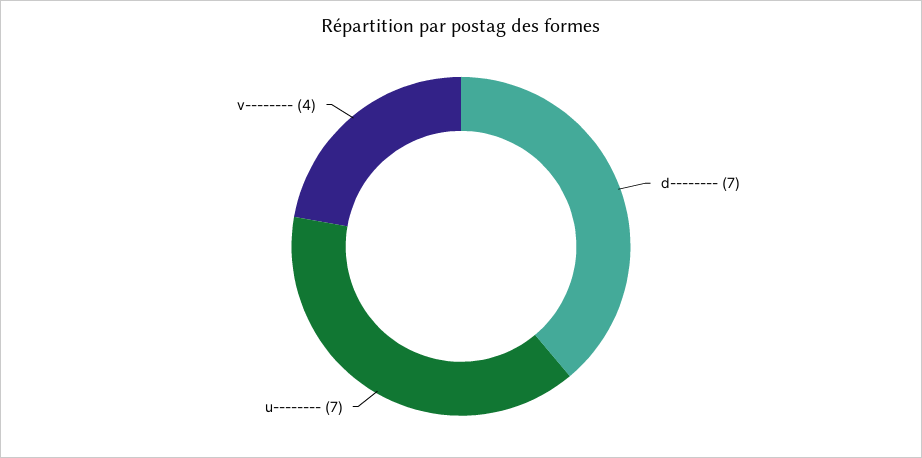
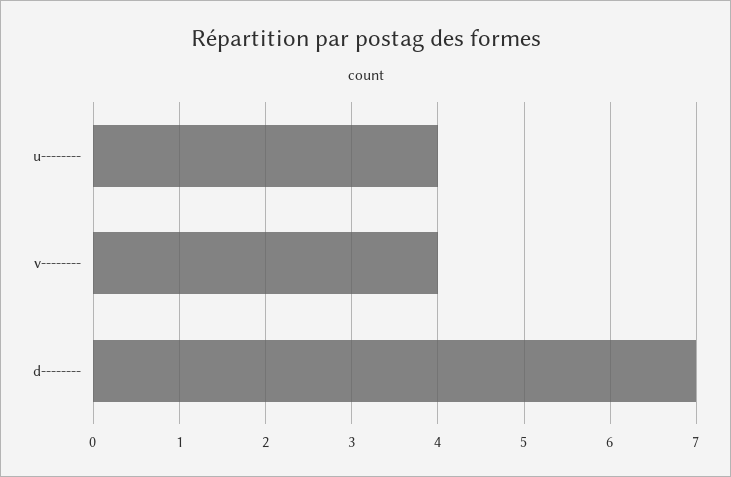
  {
    "d--------": 7,
-   "u--------": 7,
+   "u--------": 4,
    "v--------": 4
  }

